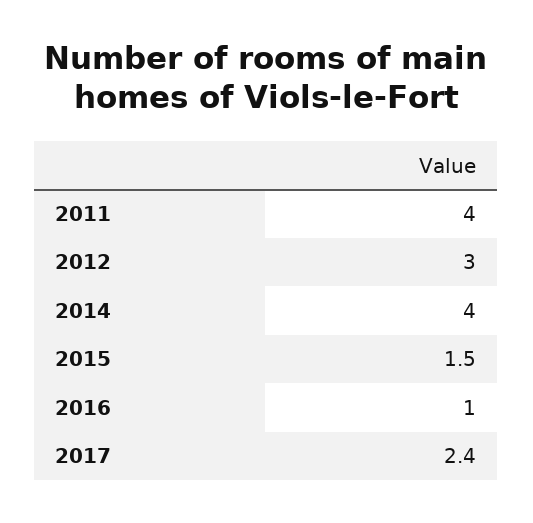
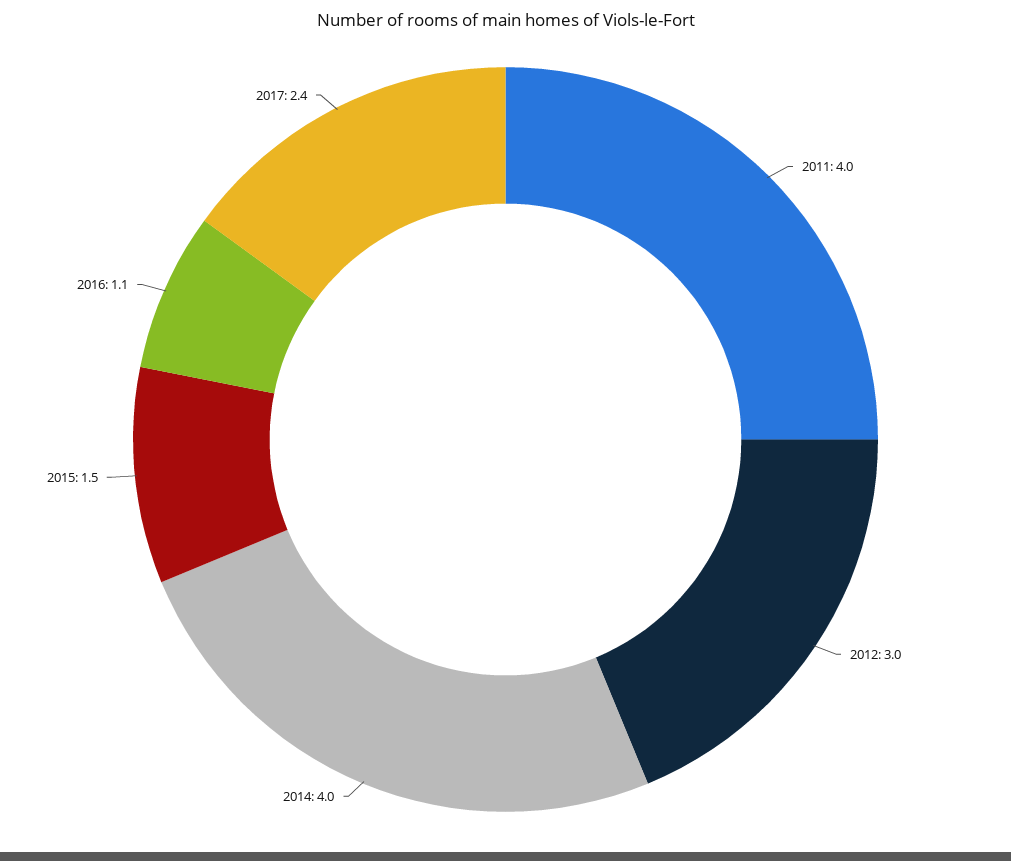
  {
    "2011": 4,
    "2012": 3,
    "2014": 4,
    "2015": 1.5,
-   "2016": 1,
+   "2016": 1.1,
    "2017": 2.4
  }

